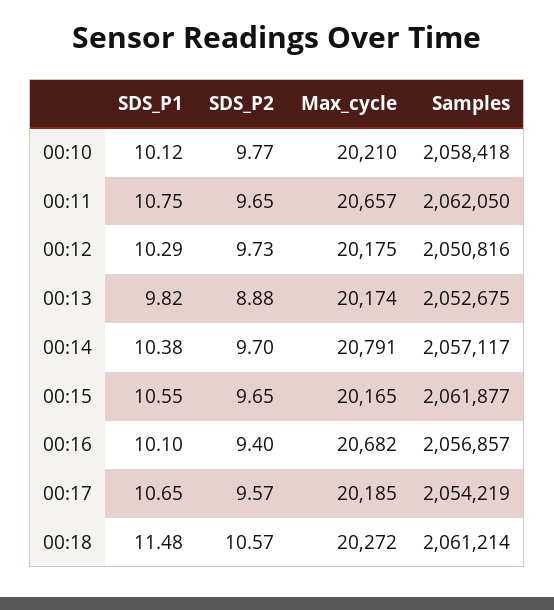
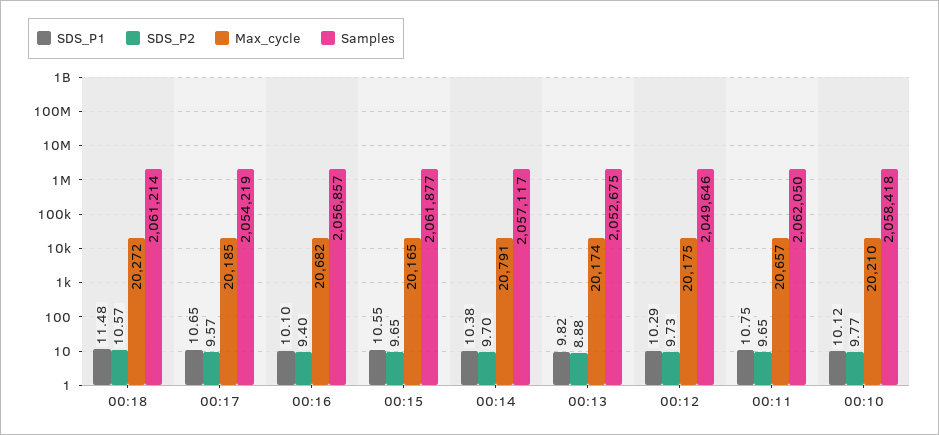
  {
    "SDS_P1": {
      "00:10": 10.12,
      "00:11": 10.75,
      "00:12": 10.29,
      "00:13": 9.82,
      "00:14": 10.38,
      "00:15": 10.55,
      "00:16": 10.1,
      "00:17": 10.65,
      "00:18": 11.48
    },
    "SDS_P2": {
      "00:10": 9.77,
      "00:11": 9.65,
      "00:12": 9.73,
      "00:13": 8.88,
      "00:14": 9.7,
      "00:15": 9.65,
      "00:16": 9.4,
      "00:17": 9.57,
      "00:18": 10.57
    },
    "Max_cycle": {
      "00:10": 20210,
      "00:11": 20657,
      "00:12": 20175,
      "00:13": 20174,
      "00:14": 20791,
      "00:15": 20165,
      "00:16": 20682,
      "00:17": 20185,
      "00:18": 20272
    },
    "Samples": {
      "00:10": 2058418,
      "00:11": 2062050,
-     "00:12": 2050816,
+     "00:12": 2049646,
      "00:13": 2052675,
      "00:14": 2057117,
      "00:15": 2061877,
      "00:16": 2056857,
      "00:17": 2054219,
      "00:18": 2061214
    }
  }

